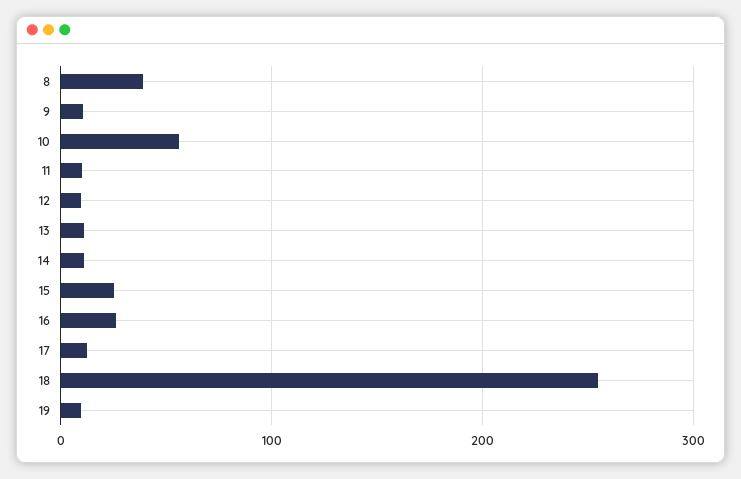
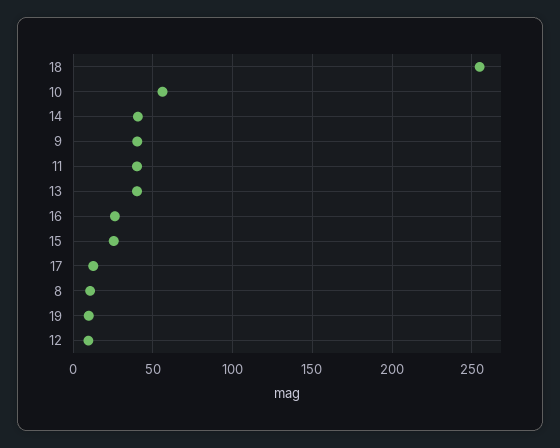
  {
-   "8": 40,
+   "8": 10,
-   "9": 10,
+   "9": 40,
    "10": 55,
-   "11": 10,
+   "11": 40,
    "12": 10,
-   "13": 10,
+   "13": 40,
-   "14": 10,
+   "14": 40,
    "15": 25,
    "16": 25,
    "17": 15,
    "18": 255,
    "19": 10
  }

